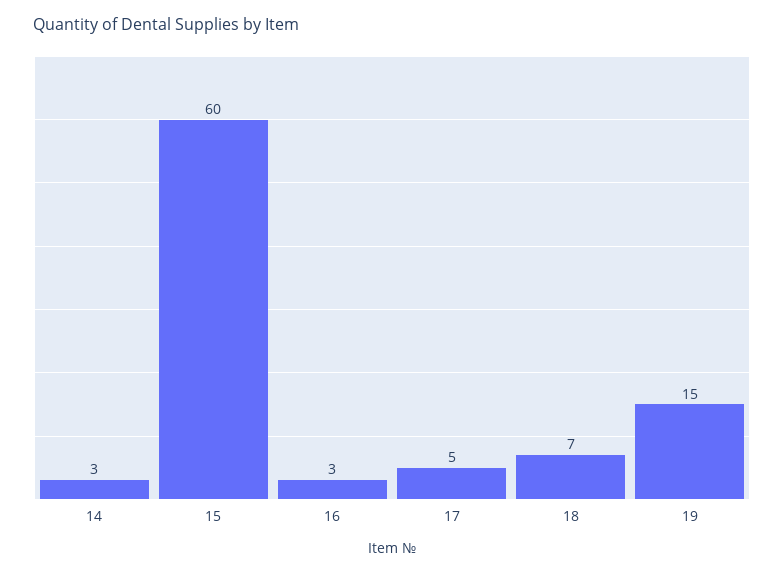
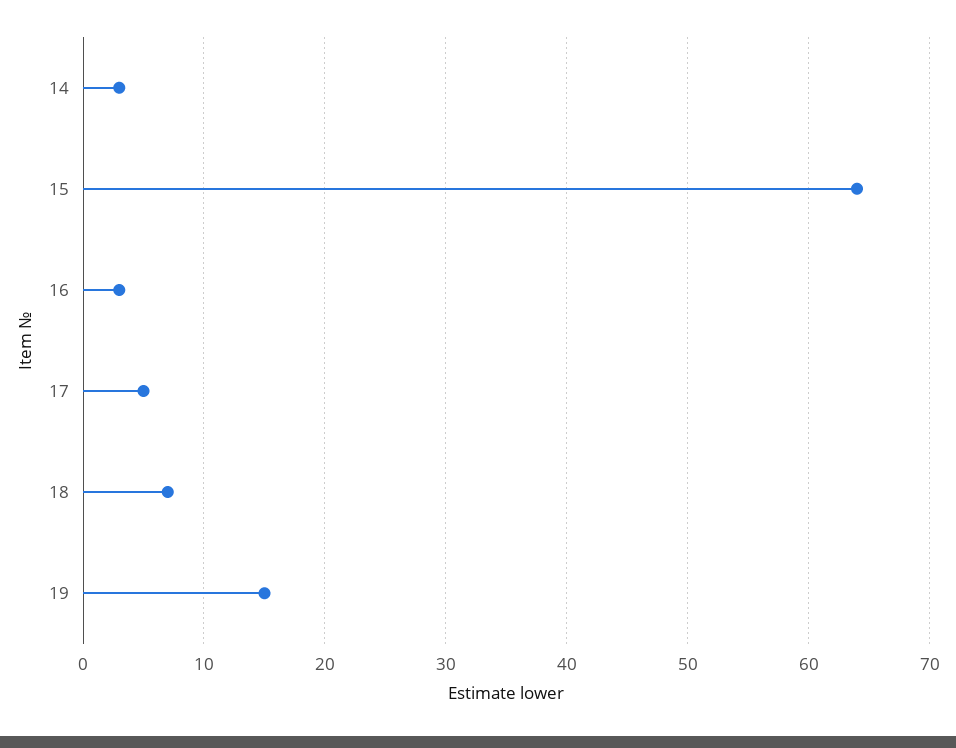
  {
    "14": 3,
-   "15": 60,
+   "15": 64,
    "16": 3,
    "17": 5,
    "18": 7,
    "19": 15
  }

